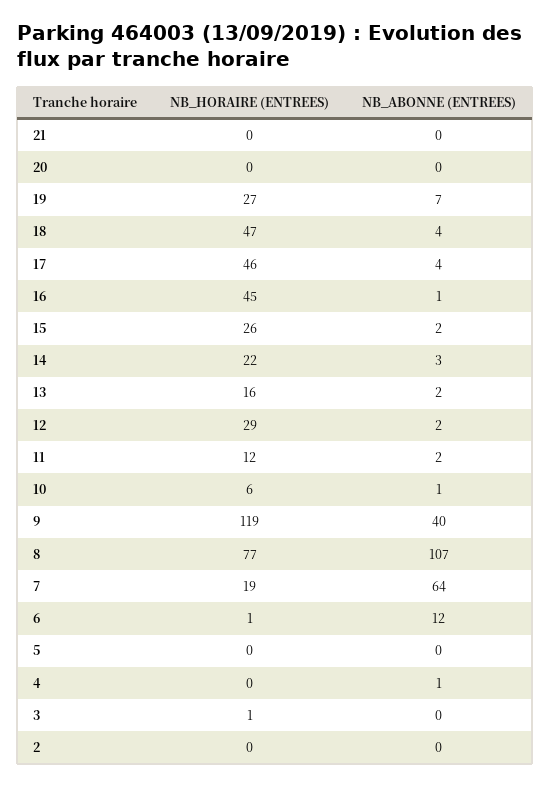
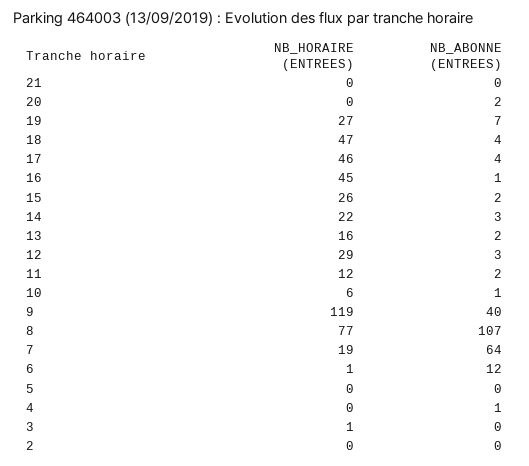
  {
    "NB_HORAIRE (ENTREES)": {
      "21": 0,
      "20": 0,
      "19": 27,
      "18": 47,
      "17": 46,
      "16": 45,
      "15": 26,
      "14": 22,
      "13": 16,
      "12": 29,
      "11": 12,
      "10": 6,
      "9": 119,
      "8": 77,
      "7": 19,
      "6": 1,
      "5": 0,
      "4": 0,
      "3": 1,
      "2": 0
    },
    "NB_ABONNE (ENTREES)": {
      "21": 0,
-     "20": 0,
+     "20": 2,
      "19": 7,
      "18": 4,
      "17": 4,
      "16": 1,
      "15": 2,
      "14": 3,
      "13": 2,
-     "12": 2,
+     "12": 3,
      "11": 2,
      "10": 1,
      "9": 40,
      "8": 107,
      "7": 64,
      "6": 12,
      "5": 0,
      "4": 1,
      "3": 0,
      "2": 0
    }
  }

